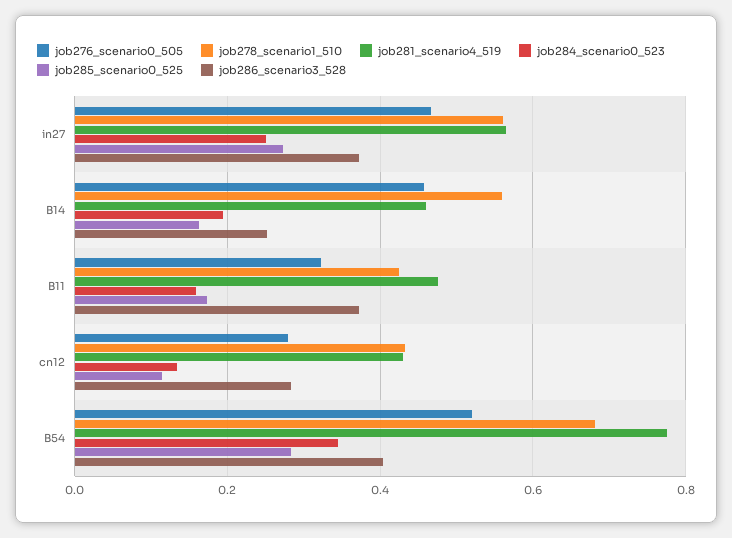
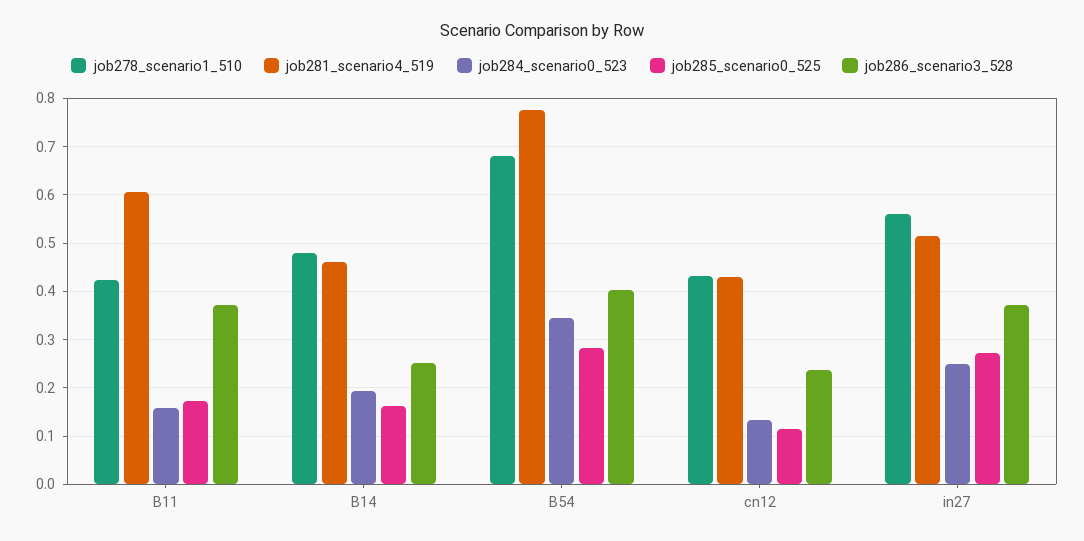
  {
-   "job276_scenario0_505": {
-     "in27": 0.46,
-     "B14": 0.46,
-     "B11": 0.32,
-     "cn12": 0.28,
-     "B54": 0.52
-   },
    "job278_scenario1_510": {
      "in27": 0.56,
-     "B14": 0.56,
+     "B14": 0.48,
      "B11": 0.42,
      "cn12": 0.44,
      "B54": 0.68
    },
    "job281_scenario4_519": {
-     "in27": 0.56,
+     "in27": 0.52,
      "B14": 0.46,
-     "B11": 0.48,
+     "B11": 0.6,
      "cn12": 0.44,
      "B54": 0.78
    },
    "job284_scenario0_523": {
      "in27": 0.26,
      "B14": 0.2,
      "B11": 0.16,
      "cn12": 0.14,
      "B54": 0.34
    },
    "job285_scenario0_525": {
      "in27": 0.28,
      "B14": 0.16,
      "B11": 0.18,
      "cn12": 0.12,
      "B54": 0.28
    },
    "job286_scenario3_528": {
      "in27": 0.38,
      "B14": 0.26,
      "B11": 0.38,
-     "cn12": 0.28,
+     "cn12": 0.24,
      "B54": 0.4
    }
  }

